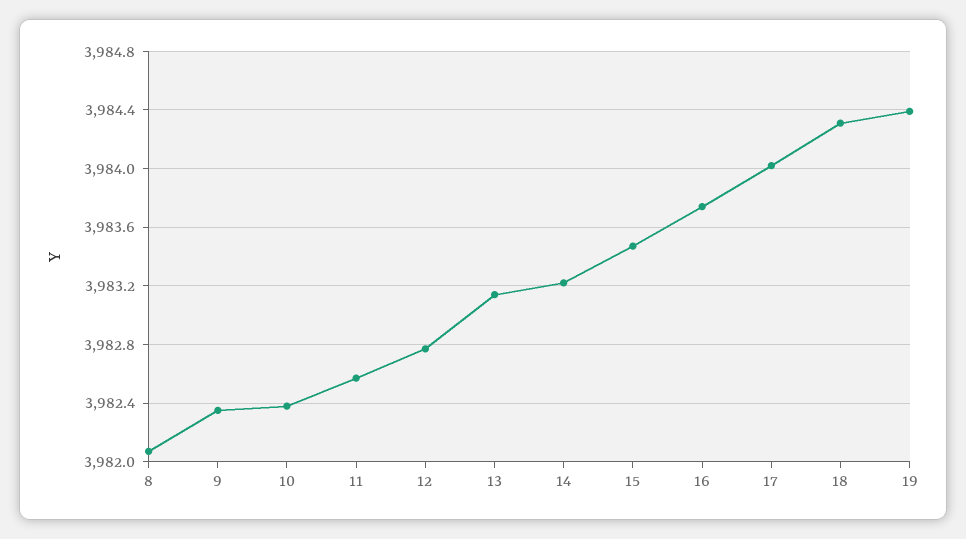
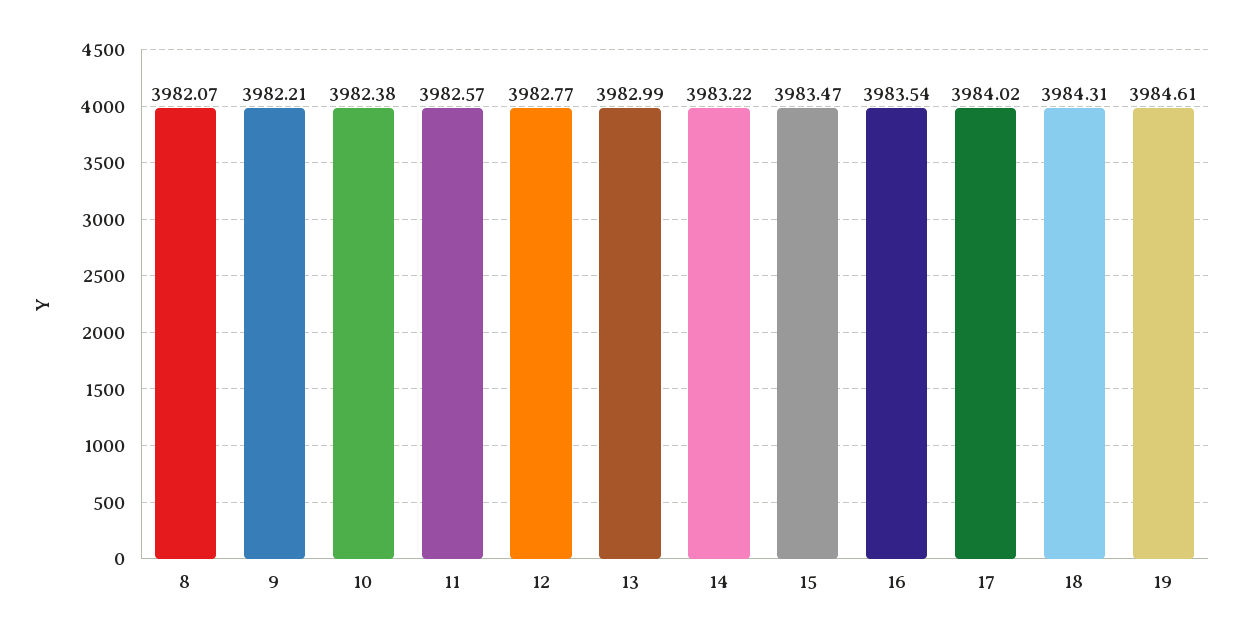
  {
    "8": 3982.07,
-   "9": 3982.35,
+   "9": 3982.21,
    "10": 3982.38,
    "11": 3982.57,
    "12": 3982.77,
-   "13": 3983.15,
+   "13": 3982.99,
    "14": 3983.22,
    "15": 3983.47,
-   "16": 3983.75,
+   "16": 3983.54,
    "17": 3984.02,
    "18": 3984.31,
-   "19": 3984.4
+   "19": 3984.61
  }

